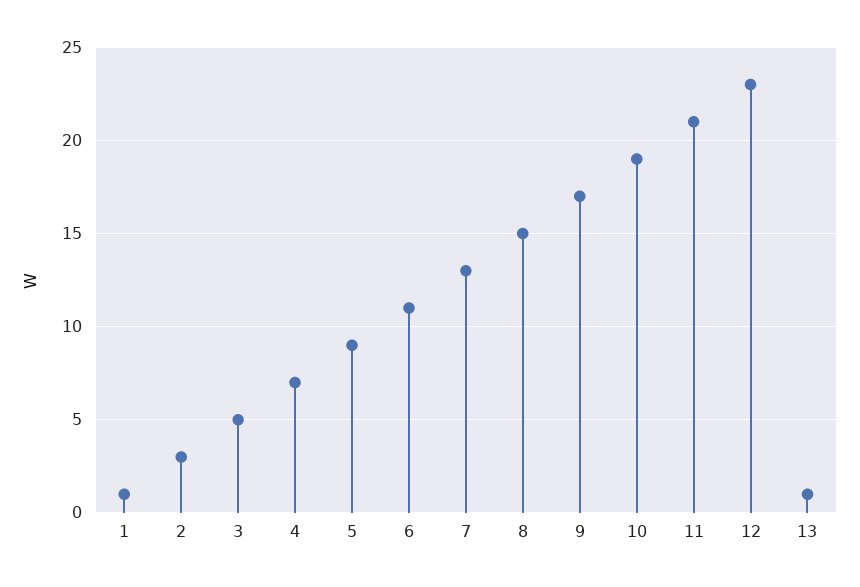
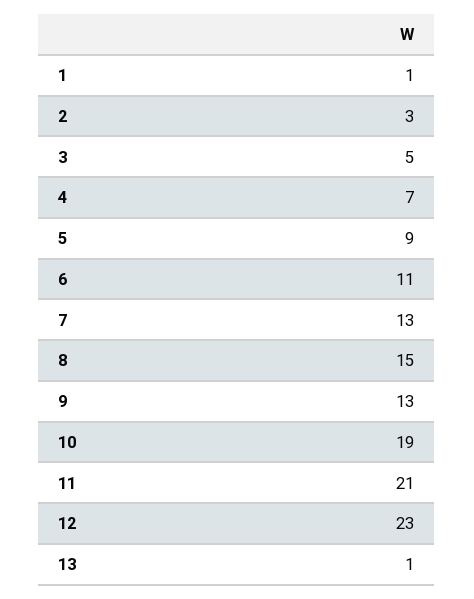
  {
    "1": 1,
    "2": 3,
    "3": 5,
    "4": 7,
    "5": 9,
    "6": 11,
    "7": 13,
    "8": 15,
-   "9": 17,
+   "9": 13,
    "10": 19,
    "11": 21,
    "12": 23,
    "13": 1
  }

